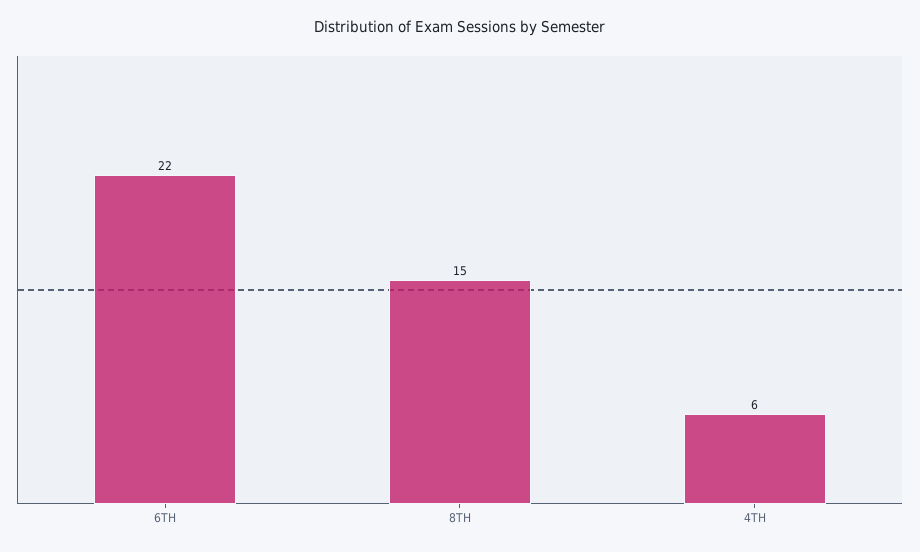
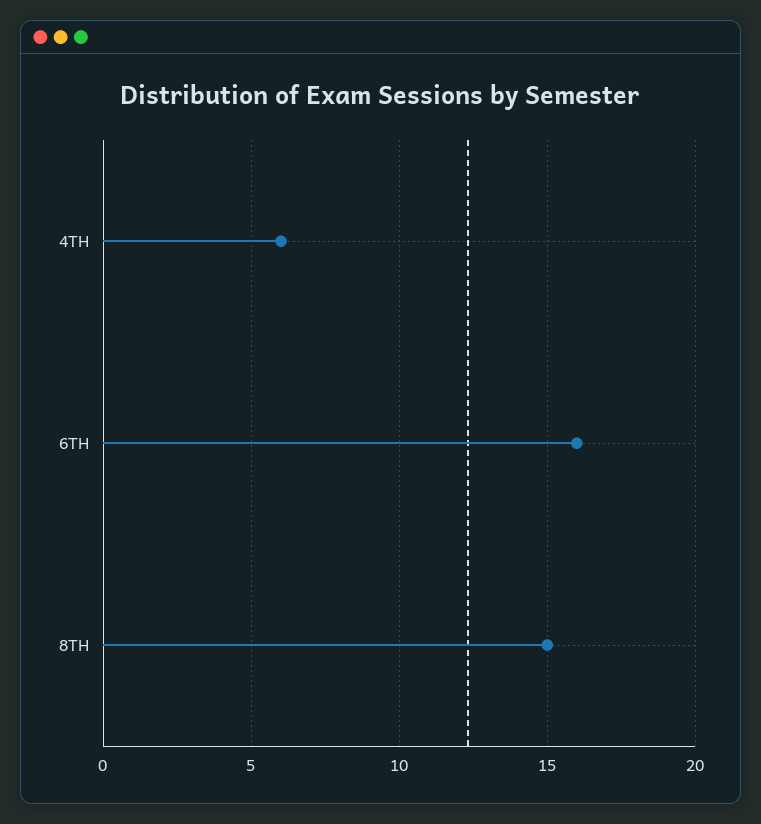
  {
-   "6TH": 22,
+   "6TH": 16,
    "8TH": 15,
    "4TH": 6
  }

